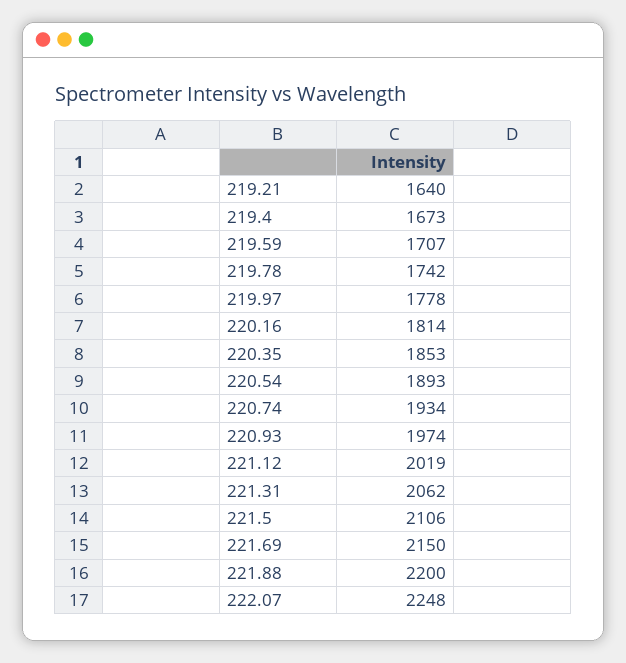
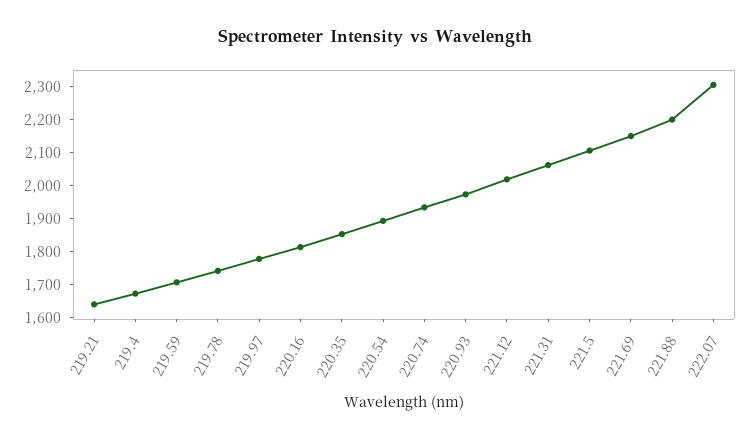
  {
    "219.21": 1640,
    "219.4": 1673,
    "219.59": 1707,
    "219.78": 1742,
    "219.97": 1778,
    "220.16": 1814,
    "220.35": 1853,
    "220.54": 1893,
    "220.74": 1934,
    "220.93": 1974,
    "221.12": 2019,
    "221.31": 2062,
    "221.5": 2106,
    "221.69": 2150,
    "221.88": 2200,
-   "222.07": 2248
+   "222.07": 2300
  }

